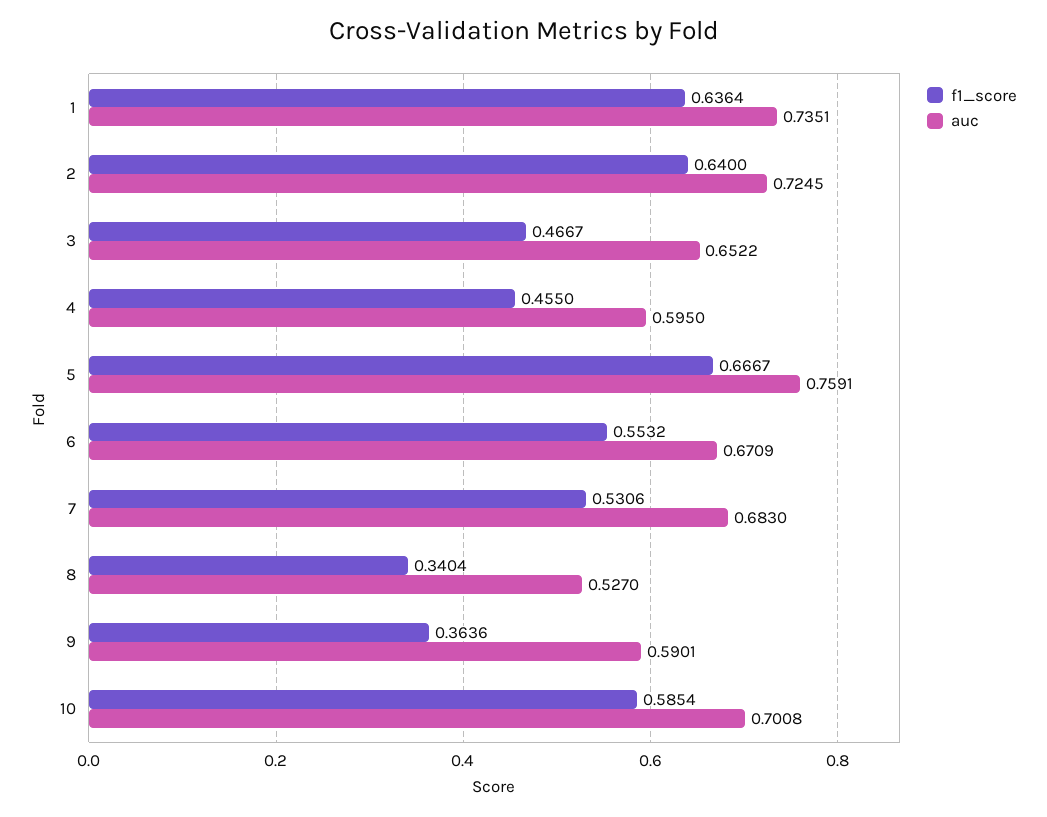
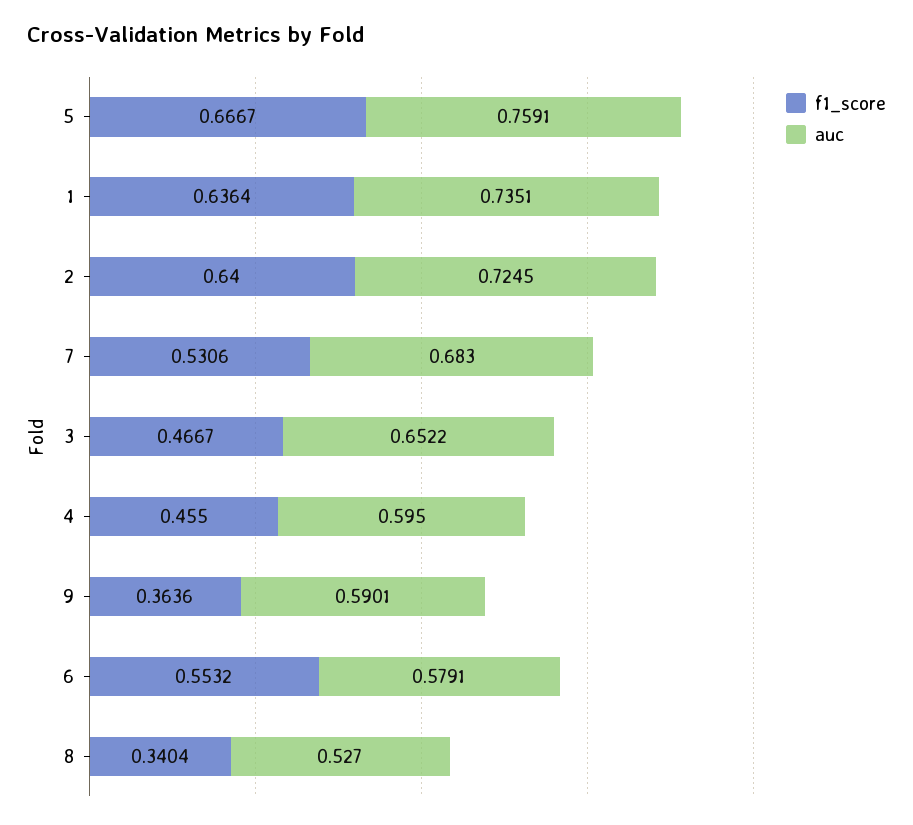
  {
    "f1_score": {
      "1": 0.6364,
      "2": 0.64,
      "3": 0.4667,
      "4": 0.455,
      "5": 0.6667,
      "6": 0.5532,
      "7": 0.5306,
      "8": 0.3404,
-     "9": 0.3636,
+     "9": 0.3636
-     "10": 0.5854
    },
    "auc": {
      "1": 0.7351,
      "2": 0.7245,
      "3": 0.6522,
      "4": 0.595,
      "5": 0.7591,
-     "6": 0.6709,
+     "6": 0.5791,
      "7": 0.683,
      "8": 0.527,
-     "9": 0.5901,
+     "9": 0.5901
-     "10": 0.7008
    }
  }

